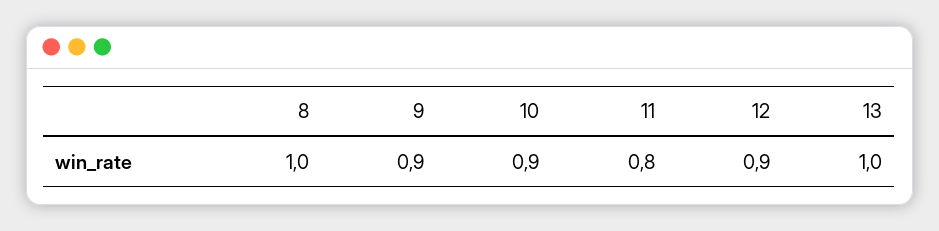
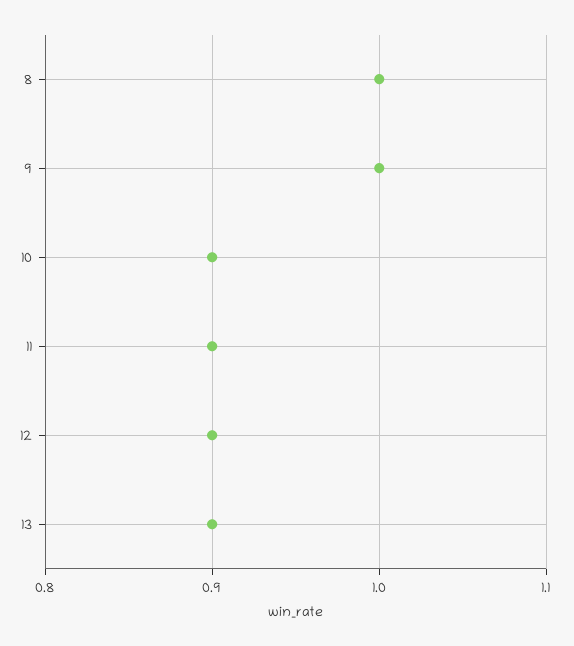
  {
    "8": 1,
-   "9": 0.9,
+   "9": 1,
    "10": 0.9,
-   "11": 0.8,
+   "11": 0.9,
    "12": 0.9,
-   "13": 1
+   "13": 0.9
  }

